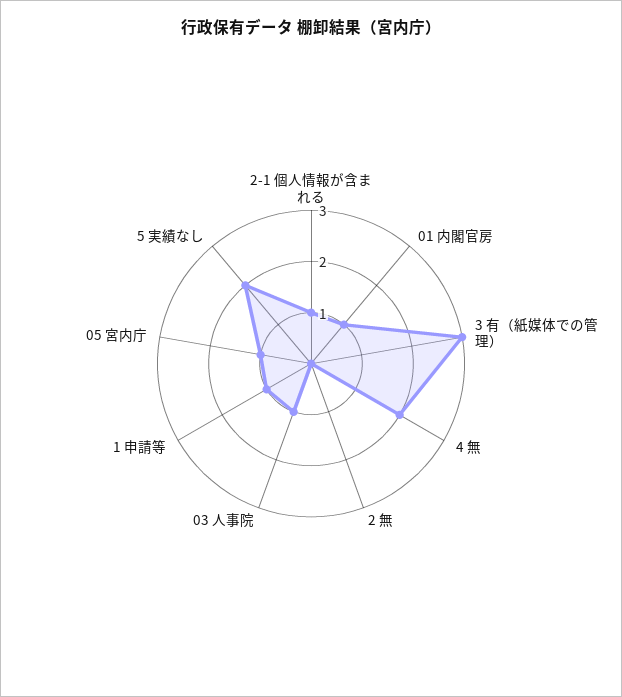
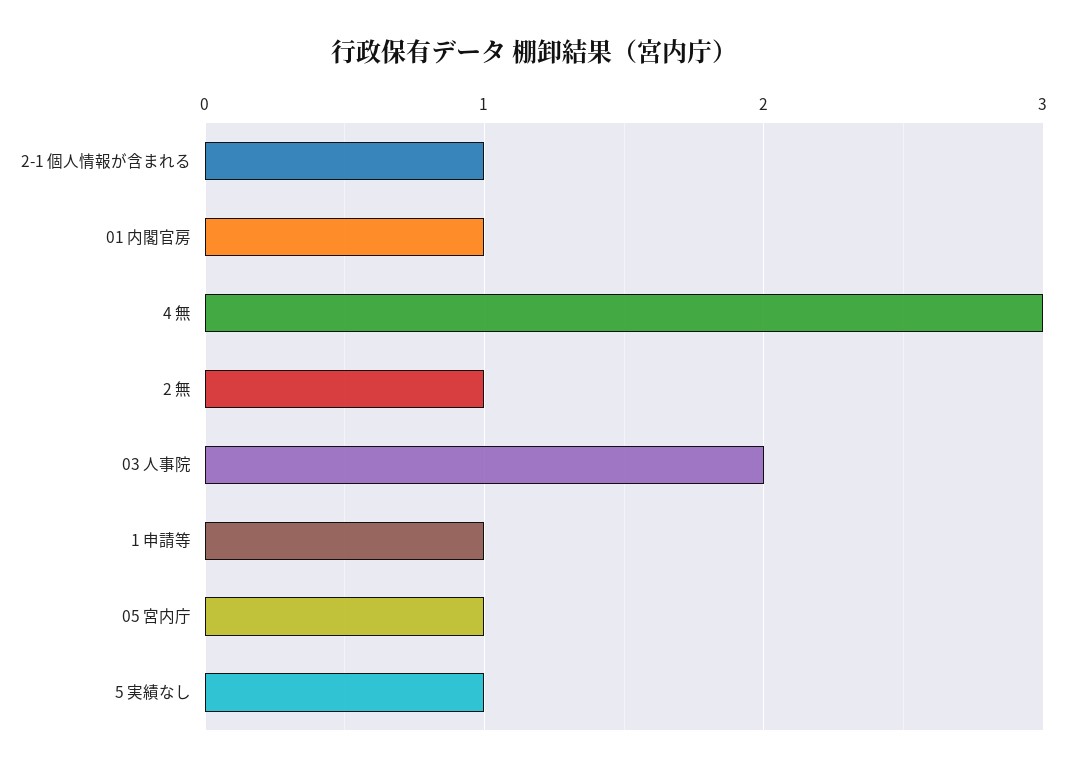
  {
    "2-1 個人情報が含まれる": 1,
    "01 内閣官房": 1,
-   "3 有（紙媒体での管理）": 3,
-   "4 無": 2,
+   "4 無": 3,
-   "2 無": 0,
+   "2 無": 1,
-   "03 人事院": 1,
+   "03 人事院": 2,
    "1 申請等": 1,
    "05 宮内庁": 1,
-   "5 実績なし": 2
+   "5 実績なし": 1
  }

